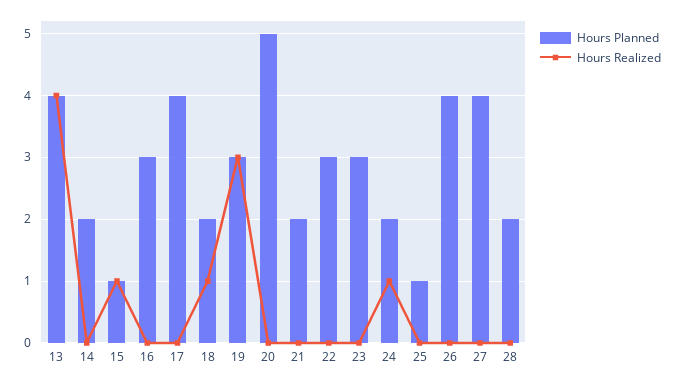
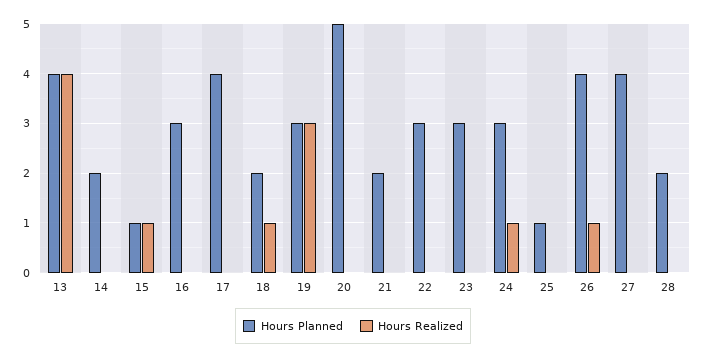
  {
    "Hours Planned": {
      "13": 4,
      "14": 2,
      "15": 1,
      "16": 3,
      "17": 4,
      "18": 2,
      "19": 3,
      "20": 5,
      "21": 2,
      "22": 3,
      "23": 3,
-     "24": 2,
+     "24": 3,
      "25": 1,
      "26": 4,
      "27": 4,
      "28": 2
    },
    "Hours Realized": {
      "13": 4,
      "14": 0,
      "15": 1,
      "16": 0,
      "17": 0,
      "18": 1,
      "19": 3,
      "20": 0,
      "21": 0,
      "22": 0,
      "23": 0,
      "24": 1,
      "25": 0,
-     "26": 0,
+     "26": 1,
      "27": 0,
      "28": 0
    }
  }

